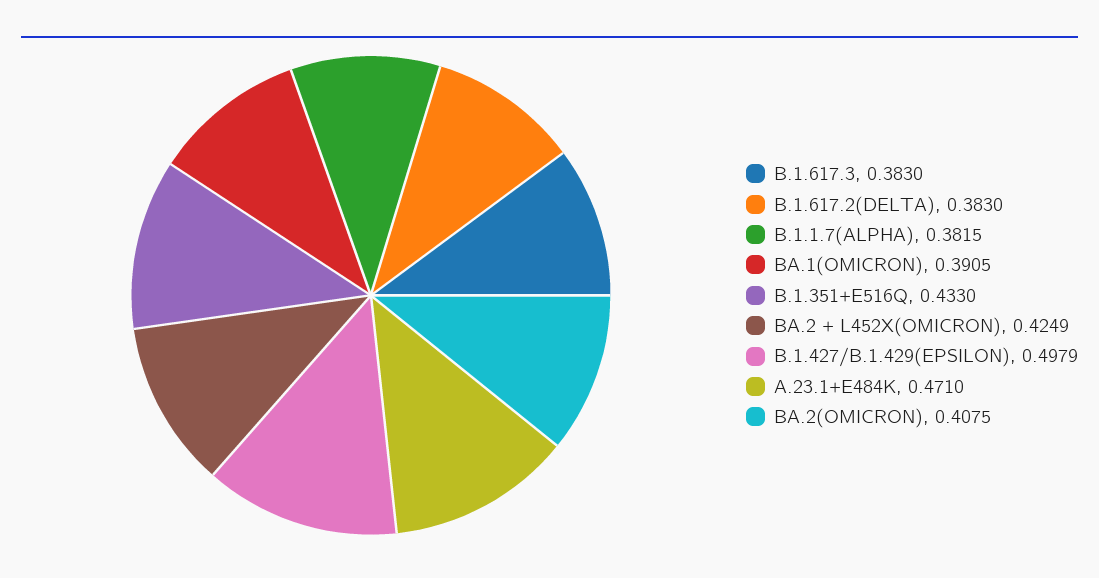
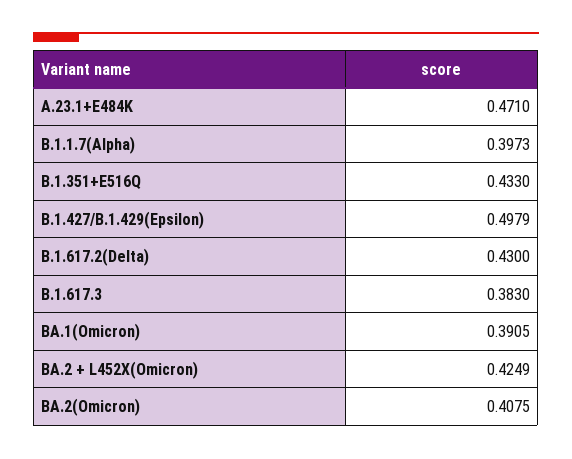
  {
    "B.1.617.3": 0.383,
-   "B.1.617.2(DELTA)": 0.383,
+   "B.1.617.2(DELTA)": 0.43,
-   "B.1.1.7(ALPHA)": 0.3815,
+   "B.1.1.7(ALPHA)": 0.3973,
    "BA.1(OMICRON)": 0.3905,
    "B.1.351+E516Q": 0.433,
    "BA.2 + L452X(OMICRON)": 0.4249,
    "B.1.427/B.1.429(EPSILON)": 0.4979,
    "A.23.1+E484K": 0.471,
    "BA.2(OMICRON)": 0.4075
  }

